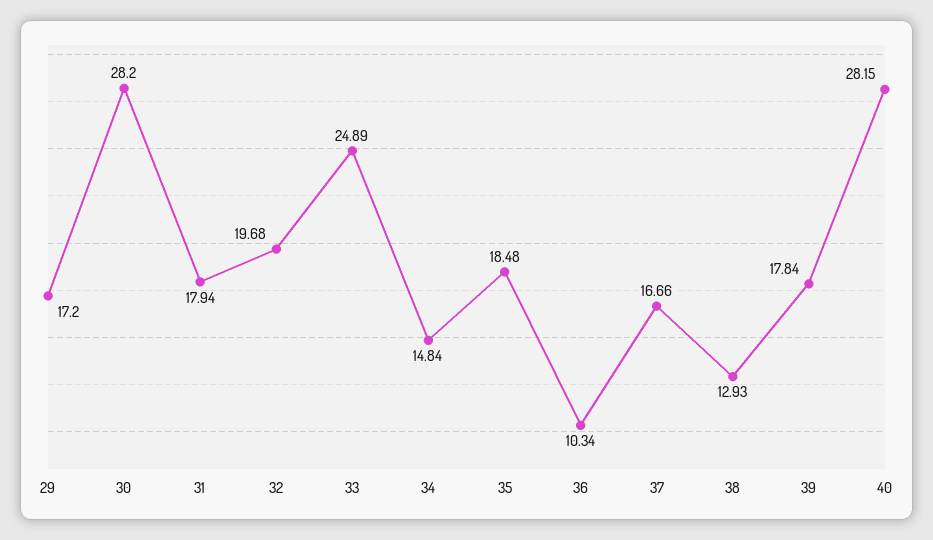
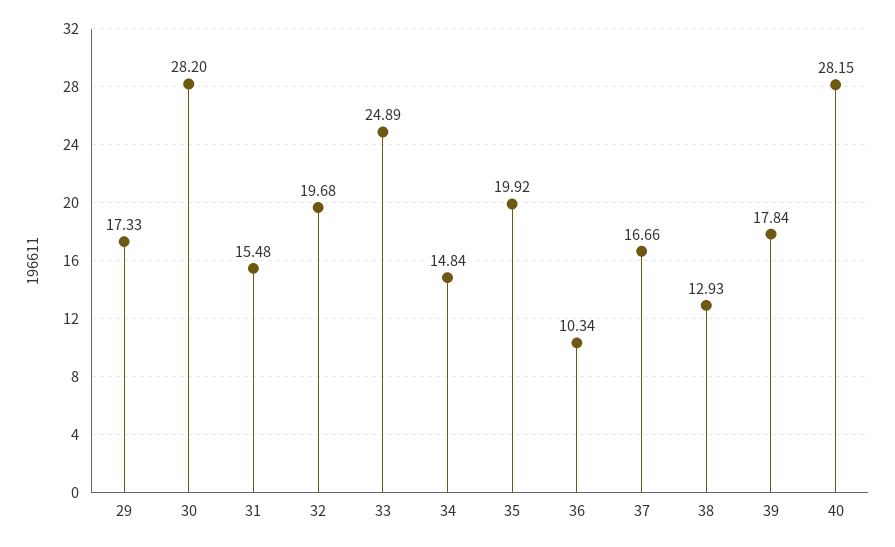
  {
-   "29": 17.2,
+   "29": 17.33,
    "30": 28.2,
-   "31": 17.94,
+   "31": 15.48,
    "32": 19.68,
    "33": 24.89,
    "34": 14.84,
-   "35": 18.48,
+   "35": 19.92,
    "36": 10.34,
    "37": 16.66,
    "38": 12.93,
    "39": 17.84,
    "40": 28.15
  }

